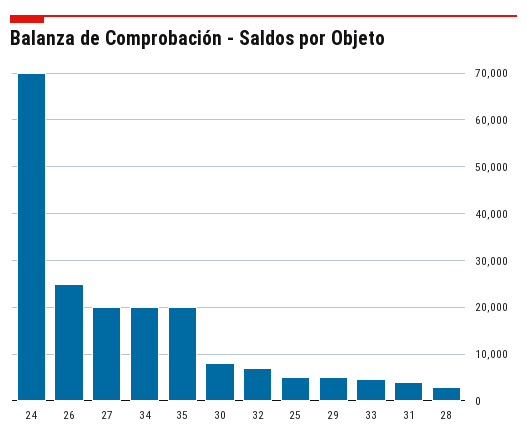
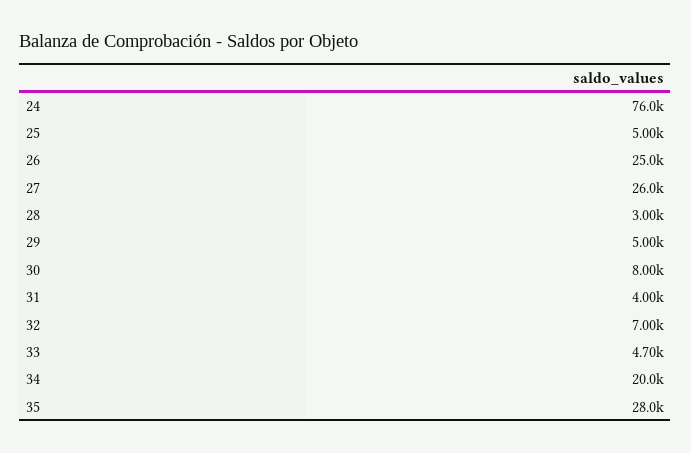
  {
-   "24": 70000,
+   "24": 76000,
    "26": 25000,
-   "27": 20000,
+   "27": 26000,
    "34": 20000,
-   "35": 20000,
+   "35": 28000,
    "30": 8000,
    "32": 7000,
    "25": 5000,
    "29": 5000,
    "33": 4700,
    "31": 4000,
    "28": 3000
  }

